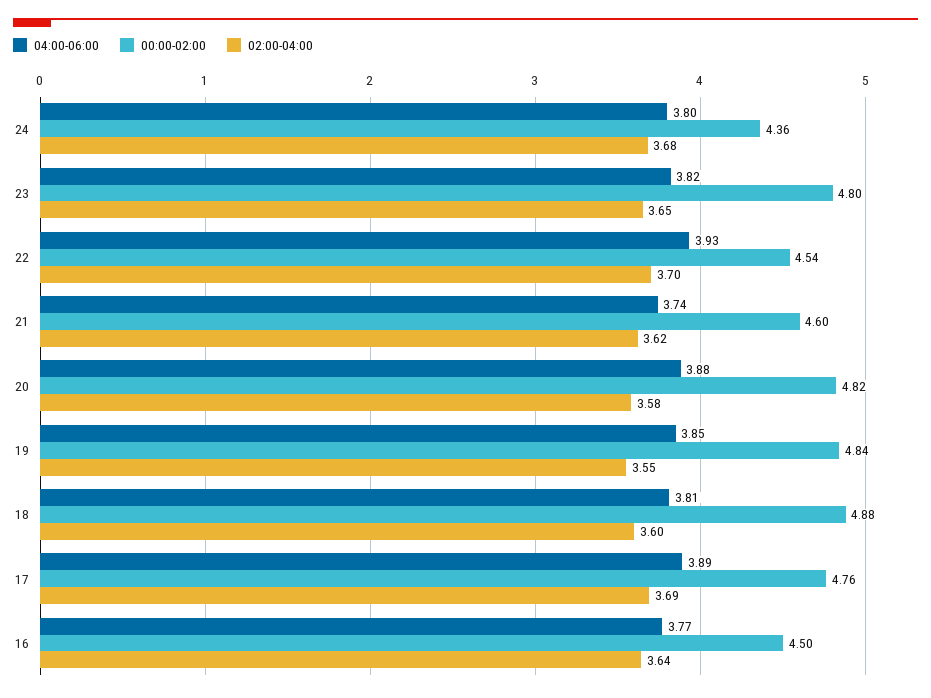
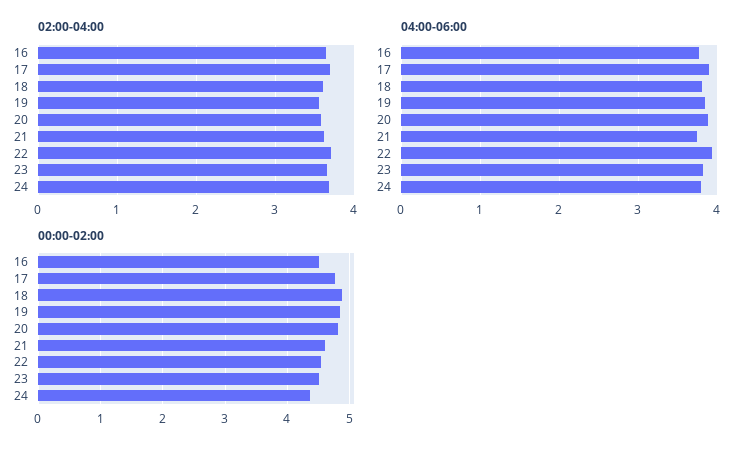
  {
    "04:00-06:00": {
      "24": 3.8,
      "23": 3.82,
      "22": 3.93,
      "21": 3.74,
      "20": 3.88,
      "19": 3.85,
      "18": 3.81,
      "17": 3.89,
      "16": 3.77
    },
    "00:00-02:00": {
      "24": 4.36,
-     "23": 4.8,
+     "23": 4.5,
      "22": 4.54,
      "21": 4.6,
      "20": 4.82,
      "19": 4.84,
      "18": 4.88,
      "17": 4.76,
      "16": 4.5
    },
    "02:00-04:00": {
      "24": 3.68,
      "23": 3.65,
      "22": 3.7,
      "21": 3.62,
      "20": 3.58,
      "19": 3.55,
      "18": 3.6,
      "17": 3.69,
      "16": 3.64
    }
  }

